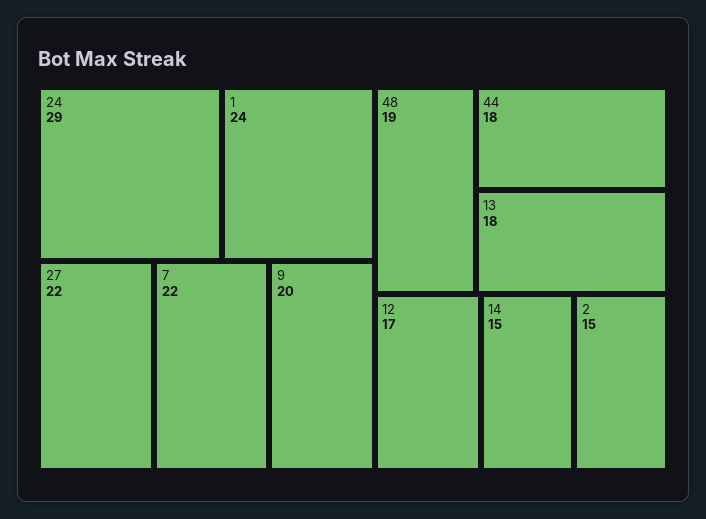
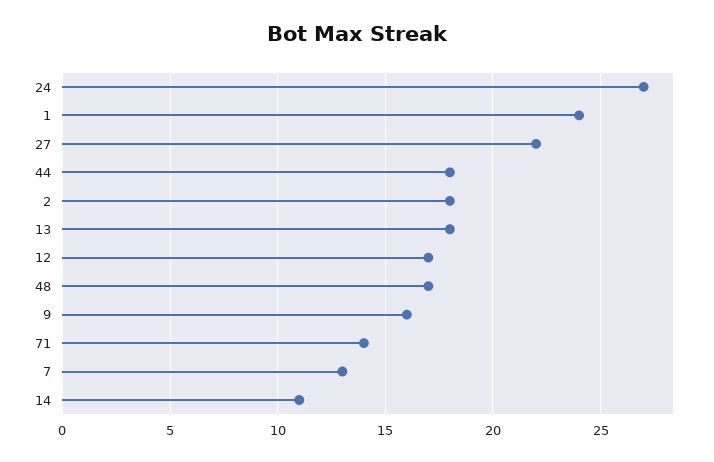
  {
-   "24": 29,
+   "24": 27,
    "1": 24,
    "27": 22,
-   "7": 22,
+   "7": 13,
-   "9": 20,
+   "9": 16,
-   "48": 19,
+   "48": 17,
    "44": 18,
    "13": 18,
    "12": 17,
-   "14": 15,
+   "14": 11,
-   "2": 15
+   "2": 18,
+   "71": 14
  }

